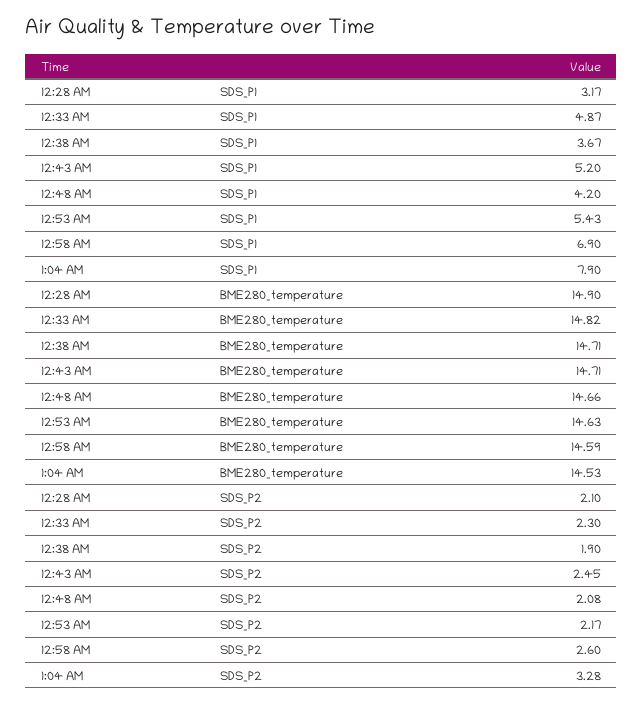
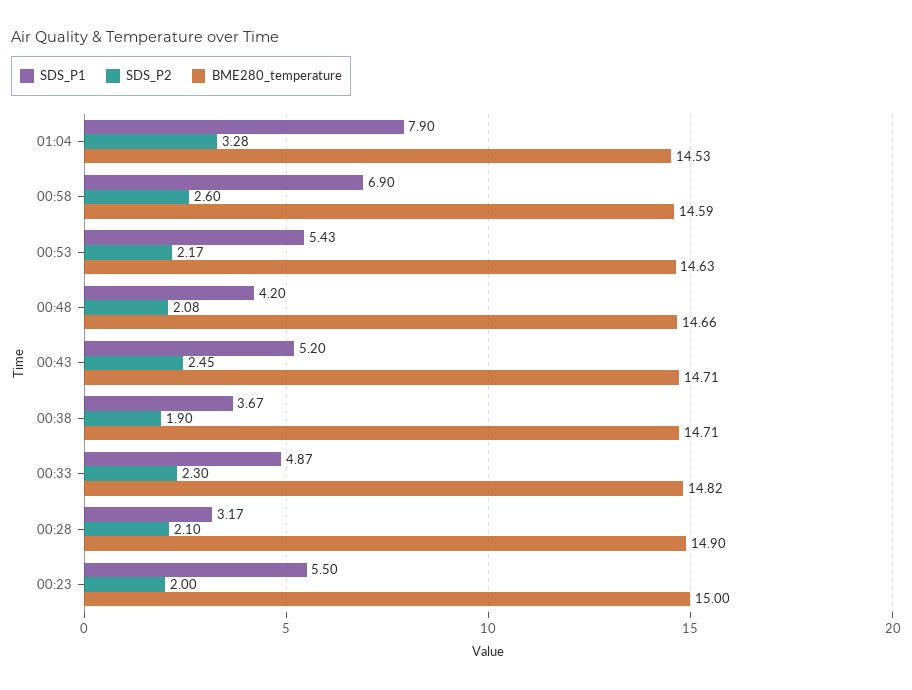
  {
    "SDS_P1": {
      "12:28 AM": 3.17,
      "12:33 AM": 4.87,
      "12:38 AM": 3.67,
      "12:43 AM": 5.2,
      "12:48 AM": 4.2,
      "12:53 AM": 5.43,
      "12:58 AM": 6.9,
-     "1:04 AM": 7.9
+     "1:04 AM": 7.9,
+     "00:23": 5.5
    },
    "BME280_temperature": {
      "12:28 AM": 14.9,
      "12:33 AM": 14.82,
      "12:38 AM": 14.71,
      "12:43 AM": 14.71,
      "12:48 AM": 14.66,
      "12:53 AM": 14.63,
      "12:58 AM": 14.59,
-     "1:04 AM": 14.53
+     "1:04 AM": 14.53,
+     "00:23": 15
    },
    "SDS_P2": {
      "12:28 AM": 2.1,
      "12:33 AM": 2.3,
      "12:38 AM": 1.9,
      "12:43 AM": 2.45,
      "12:48 AM": 2.08,
      "12:53 AM": 2.17,
      "12:58 AM": 2.6,
-     "1:04 AM": 3.28
+     "1:04 AM": 3.28,
+     "00:23": 2
    }
  }

